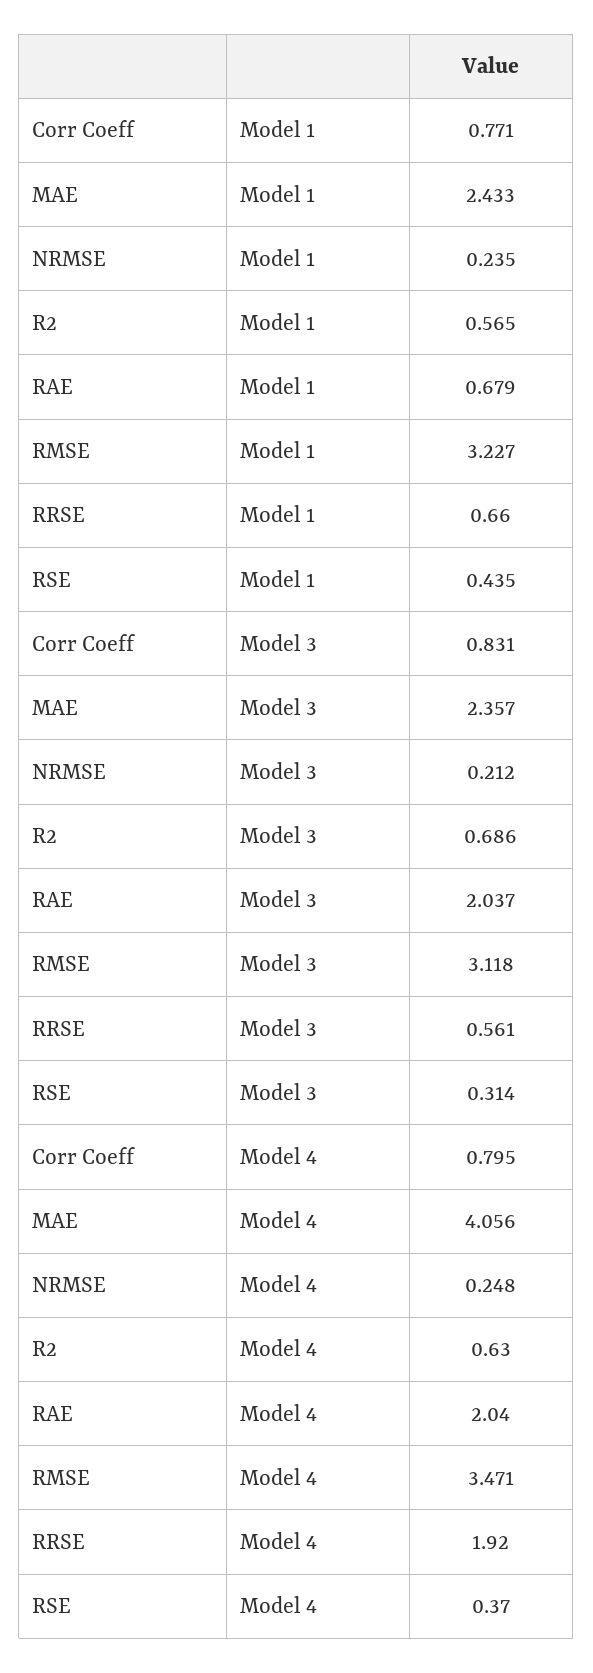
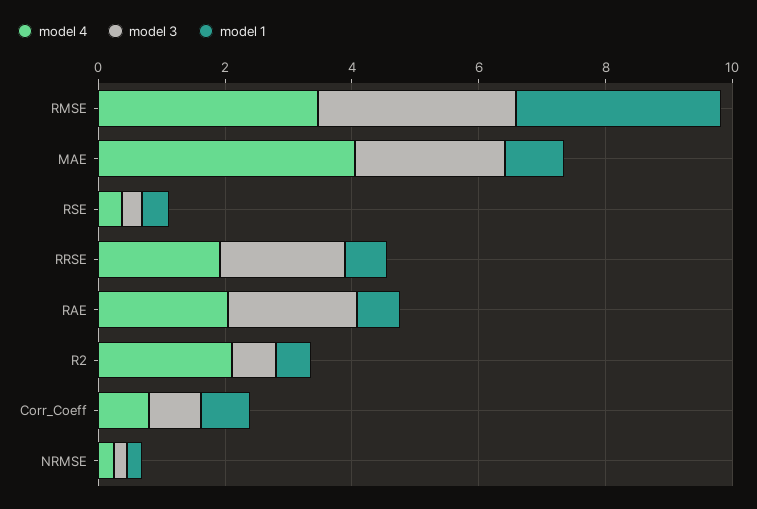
  {
    "Model 1": {
      "Corr Coeff": 0.771,
-     "MAE": 2.433,
+     "MAE": 1,
      "NRMSE": 0.235,
      "R2": 0.565,
      "RAE": 0.679,
      "RMSE": 3.227,
      "RRSE": 0.66,
      "RSE": 0.435
    },
    "Model 3": {
      "Corr Coeff": 0.831,
      "MAE": 2.357,
      "NRMSE": 0.212,
      "R2": 0.686,
      "RAE": 2.037,
      "RMSE": 3.118,
-     "RRSE": 0.561,
+     "RRSE": 2,
      "RSE": 0.314
    },
    "Model 4": {
      "Corr Coeff": 0.795,
      "MAE": 4.056,
      "NRMSE": 0.248,
-     "R2": 0.63,
+     "R2": 2,
      "RAE": 2.04,
      "RMSE": 3.471,
      "RRSE": 1.92,
      "RSE": 0.37
    }
  }

